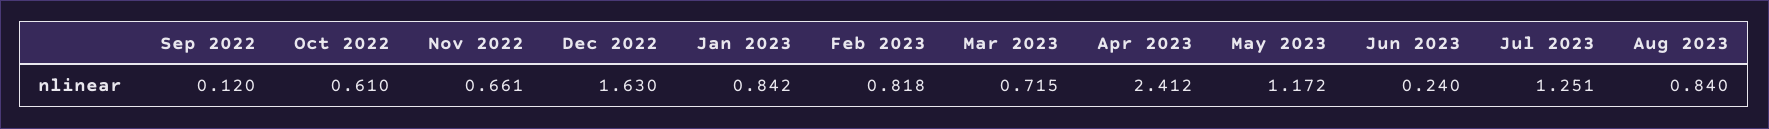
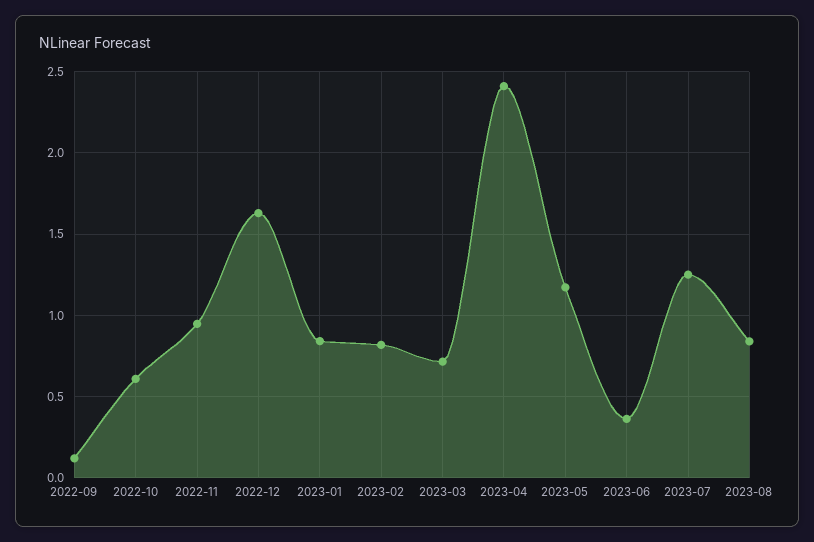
  {
    "Sep 2022": 0.12,
    "Oct 2022": 0.61,
-   "Nov 2022": 0.661,
+   "Nov 2022": 0.95,
    "Dec 2022": 1.63,
    "Jan 2023": 0.842,
    "Feb 2023": 0.818,
    "Mar 2023": 0.715,
    "Apr 2023": 2.412,
    "May 2023": 1.172,
-   "Jun 2023": 0.24,
+   "Jun 2023": 0.35,
    "Jul 2023": 1.251,
    "Aug 2023": 0.84
  }

